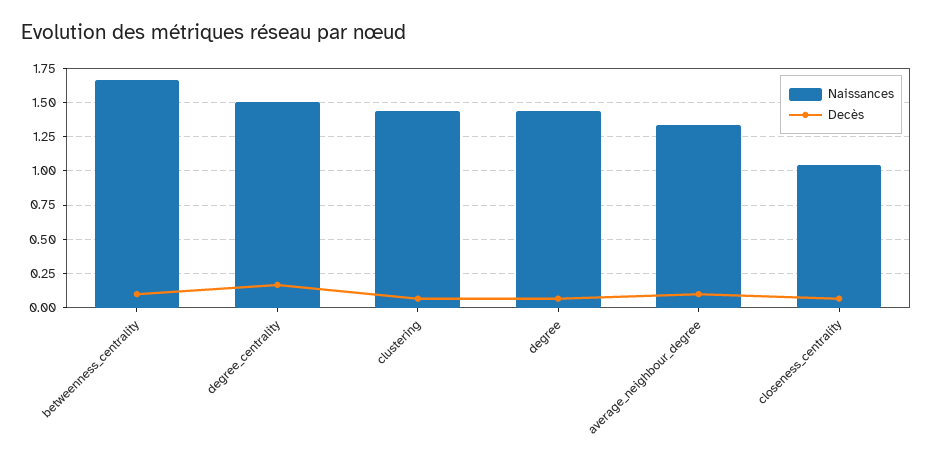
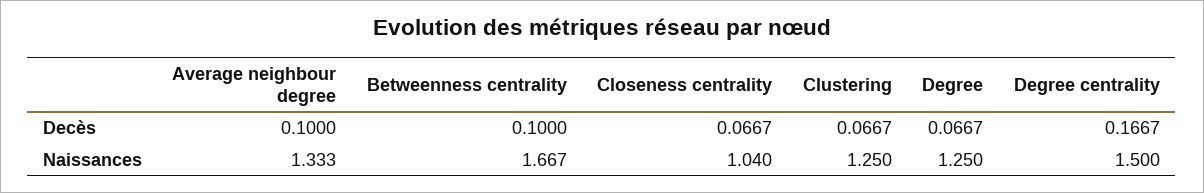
  {
    "Naissances": {
      "betweenness_centrality": 1.667,
      "degree_centrality": 1.5,
-     "clustering": 1.45,
+     "clustering": 1.25,
-     "degree": 1.45,
+     "degree": 1.25,
      "average_neighbour_degree": 1.333,
      "closeness_centrality": 1.04
    },
    "Decès": {
      "betweenness_centrality": 0.1,
      "degree_centrality": 0.1667,
      "clustering": 0.0667,
      "degree": 0.0667,
      "average_neighbour_degree": 0.1,
      "closeness_centrality": 0.0667
    }
  }

